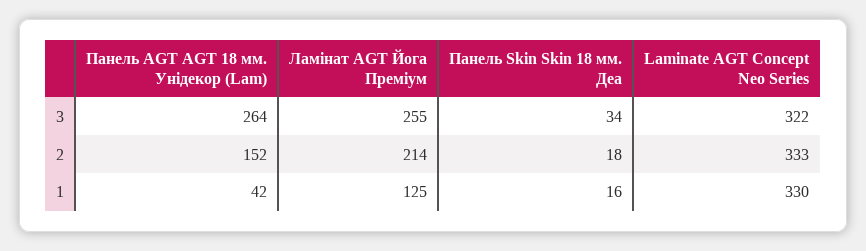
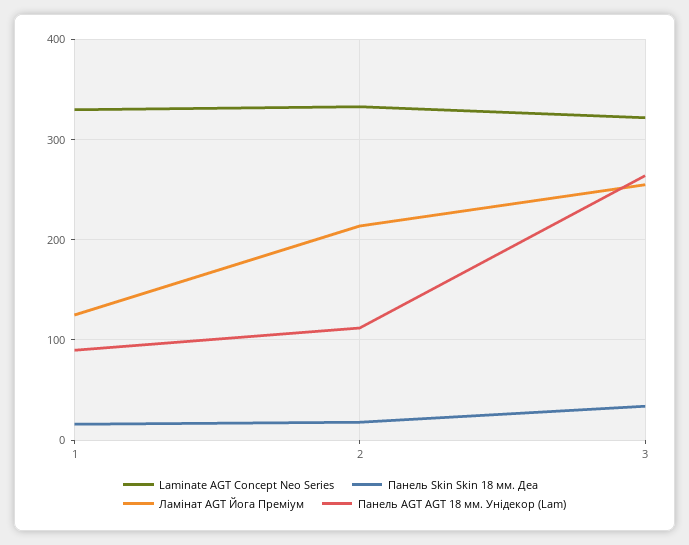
  {
    "Панель AGT AGT 18 мм. Унідекор (Lam)": {
      "3": 264,
-     "2": 152,
+     "2": 110,
-     "1": 42
+     "1": 90
    },
    "Ламінат AGT Йога Преміум": {
      "3": 255,
      "2": 214,
      "1": 125
    },
    "Панель Skin Skin 18 мм. Деа": {
      "3": 34,
      "2": 18,
      "1": 16
    },
    "Laminate AGT Concept Neo Series": {
      "3": 322,
      "2": 333,
      "1": 330
    }
  }

